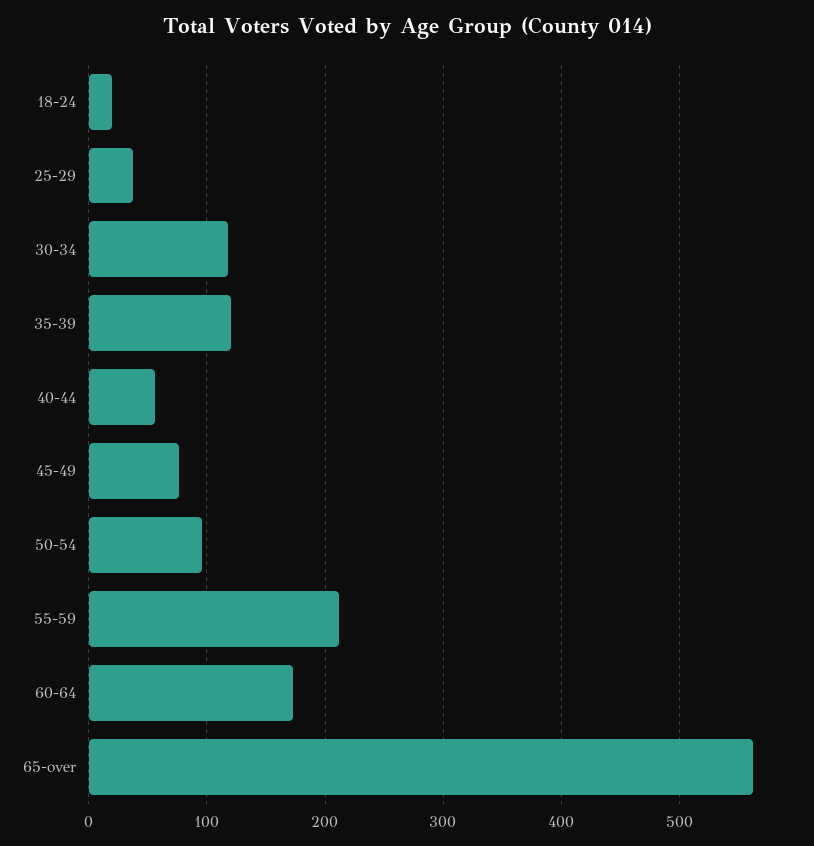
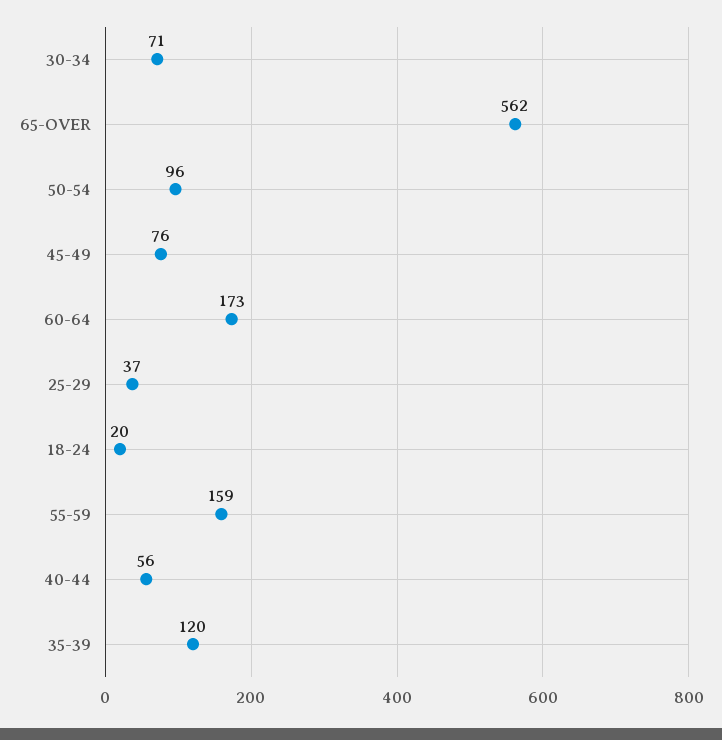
  {
    "18-24": 20,
    "25-29": 37,
-   "30-34": 120,
+   "30-34": 71,
    "35-39": 120,
    "40-44": 56,
    "45-49": 76,
    "50-54": 96,
-   "55-59": 210,
+   "55-59": 159,
    "60-64": 173,
    "65-over": 562
  }

